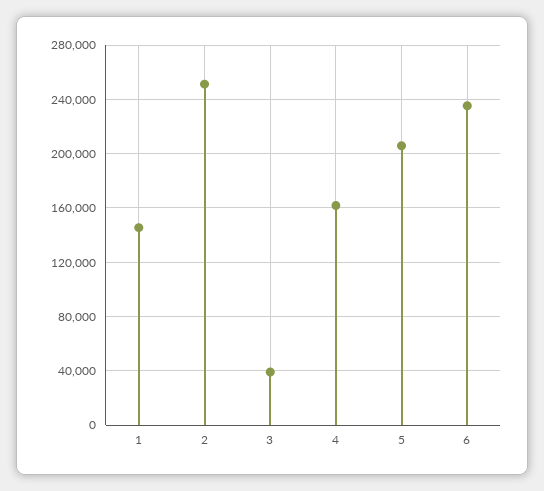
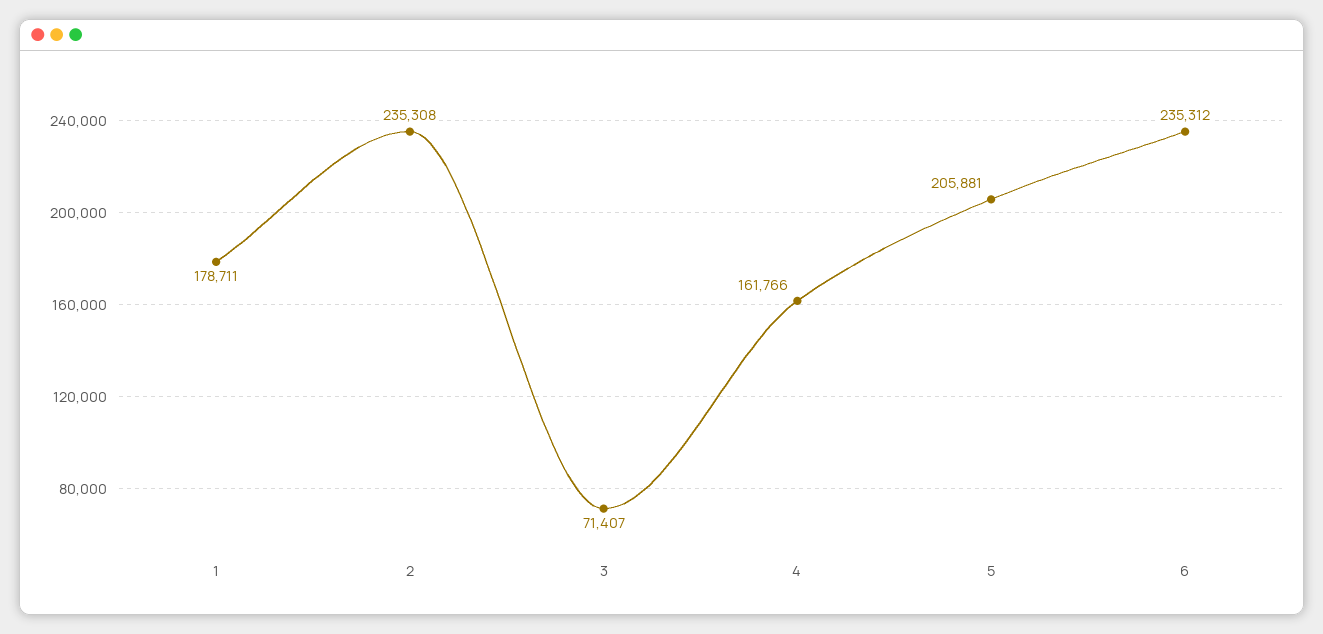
  {
-   "1": 145000,
+   "1": 178711,
-   "2": 250000,
+   "2": 235308,
-   "3": 40000,
+   "3": 71407,
    "4": 161766,
    "5": 205881,
    "6": 235312
  }

